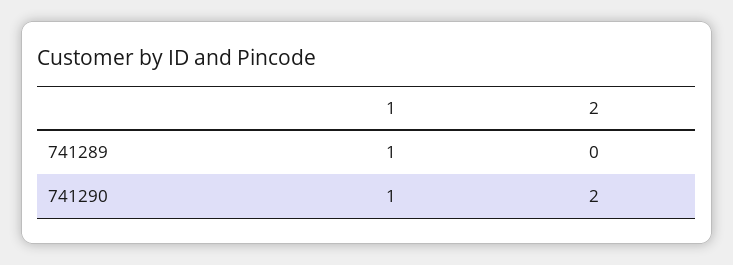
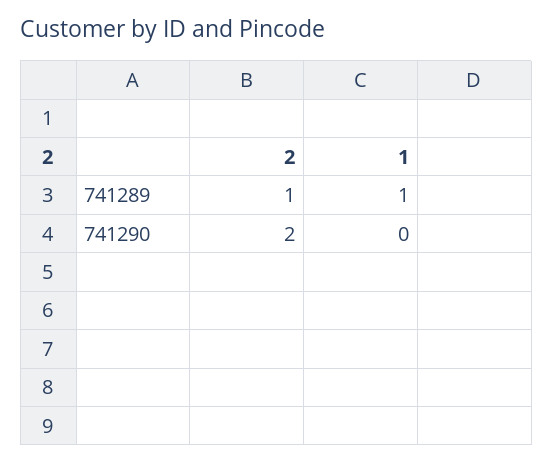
  {
    "1": {
      "741289": 1,
-     "741290": 1
+     "741290": 0
    },
    "2": {
-     "741289": 0,
+     "741289": 1,
      "741290": 2
    }
  }

